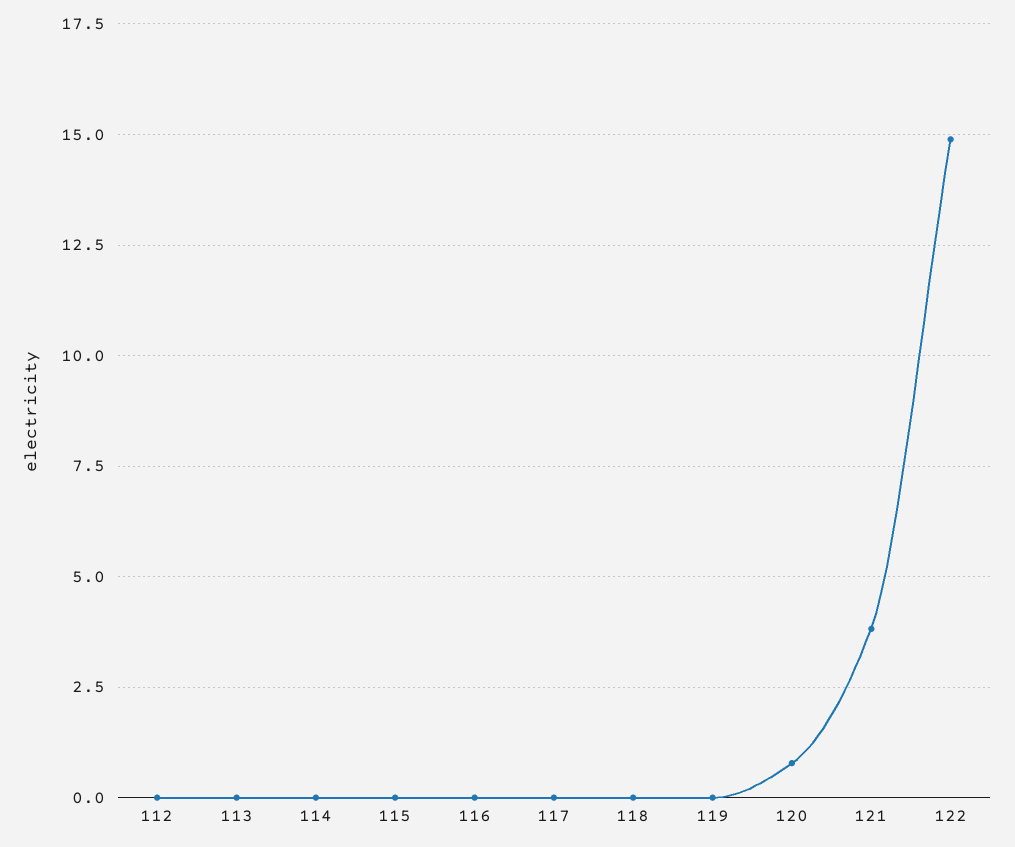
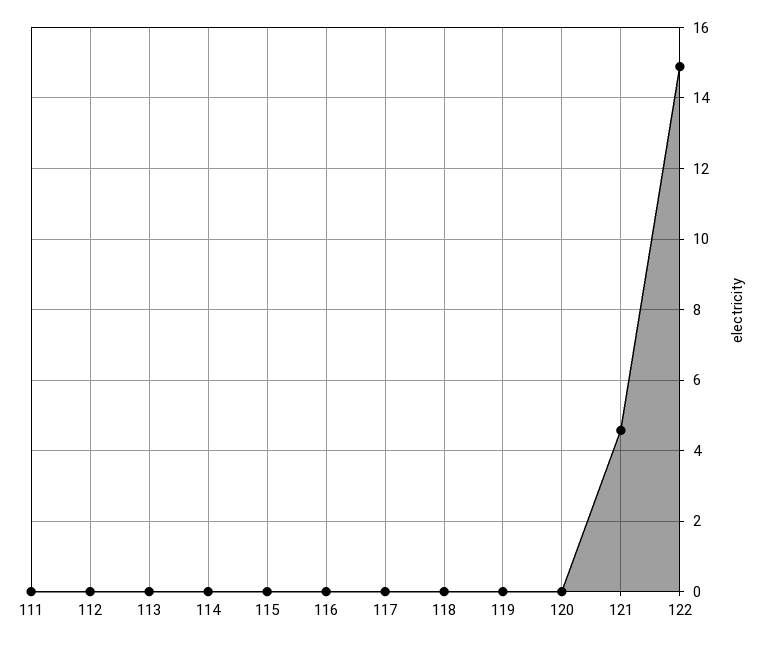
  {
    "112": 0,
    "113": 0,
    "114": 0,
    "115": 0,
    "116": 0,
    "117": 0,
    "118": 0,
    "119": 0,
-   "120": 0.75,
+   "120": 0,
-   "121": 3.75,
+   "121": 4.6,
-   "122": 14.8
+   "122": 14.8,
+   "111": 0
  }

